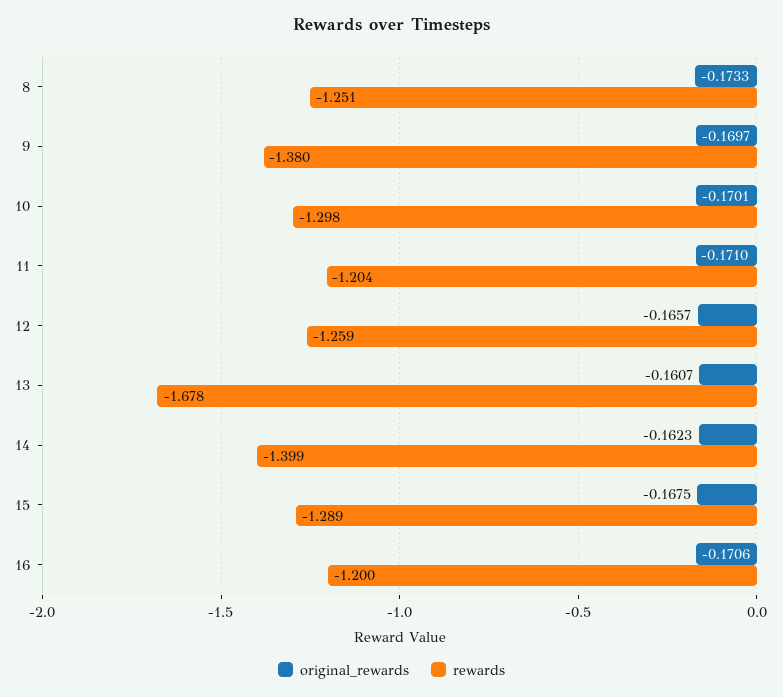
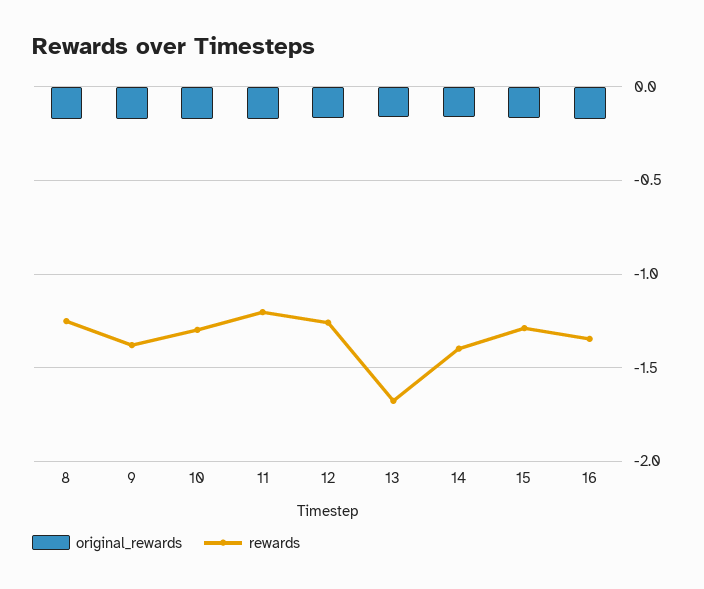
  {
    "original_rewards": {
      "8": -0.1733,
      "9": -0.1697,
      "10": -0.1701,
      "11": -0.171,
      "12": -0.1657,
      "13": -0.1607,
      "14": -0.1623,
      "15": -0.1675,
      "16": -0.1706
    },
    "rewards": {
      "8": -1.251,
      "9": -1.38,
      "10": -1.298,
      "11": -1.204,
      "12": -1.259,
      "13": -1.678,
      "14": -1.399,
      "15": -1.289,
-     "16": -1.2
+     "16": -1.35
    }
  }

